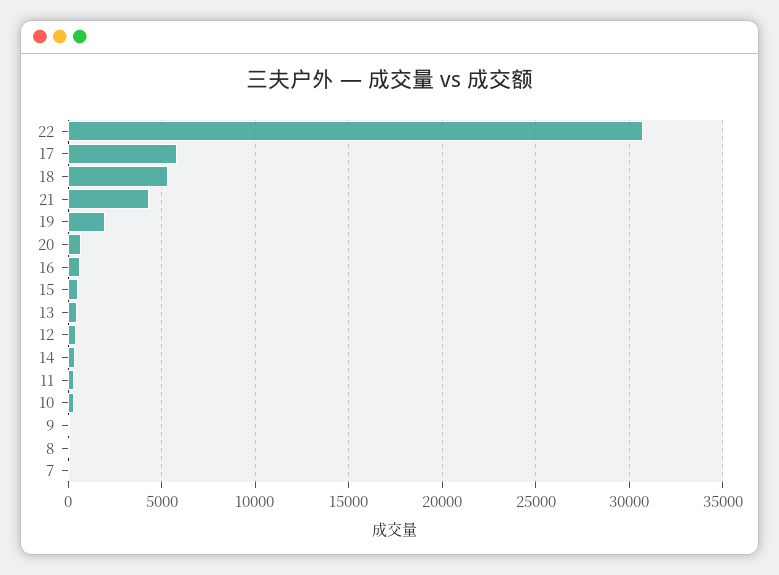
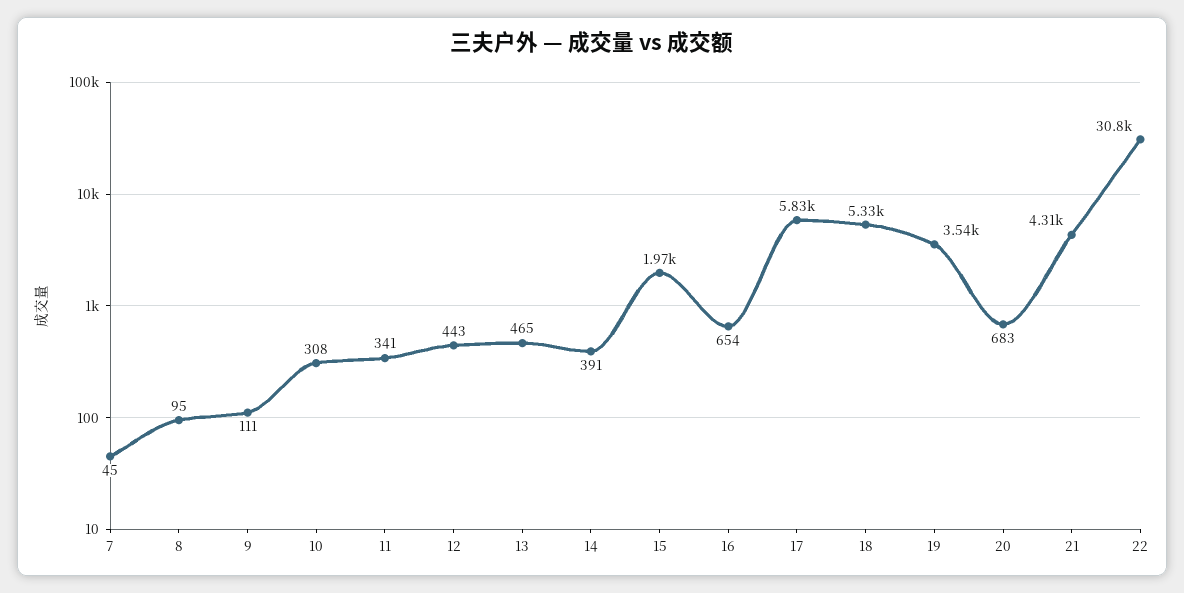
  {
    "22": 30800,
    "17": 5830,
    "18": 5330,
    "21": 4310,
-   "19": 2000,
+   "19": 3540,
    "20": 683,
    "16": 654,
-   "15": 500,
+   "15": 1970,
    "13": 465,
    "12": 443,
    "14": 391,
    "11": 341,
    "10": 308,
    "9": 111,
    "8": 95,
    "7": 45
  }

